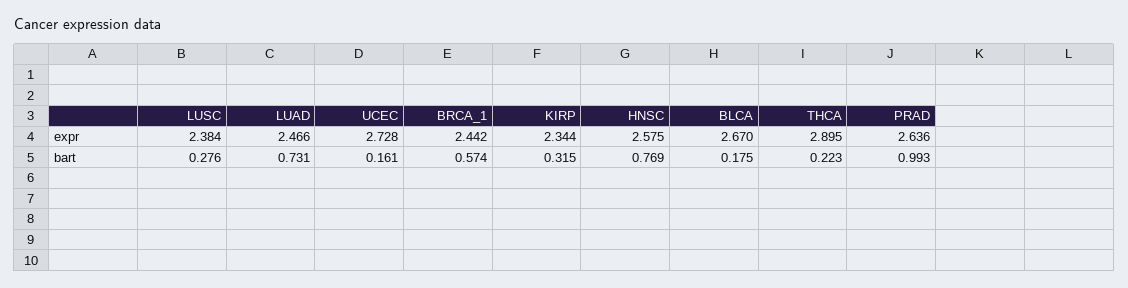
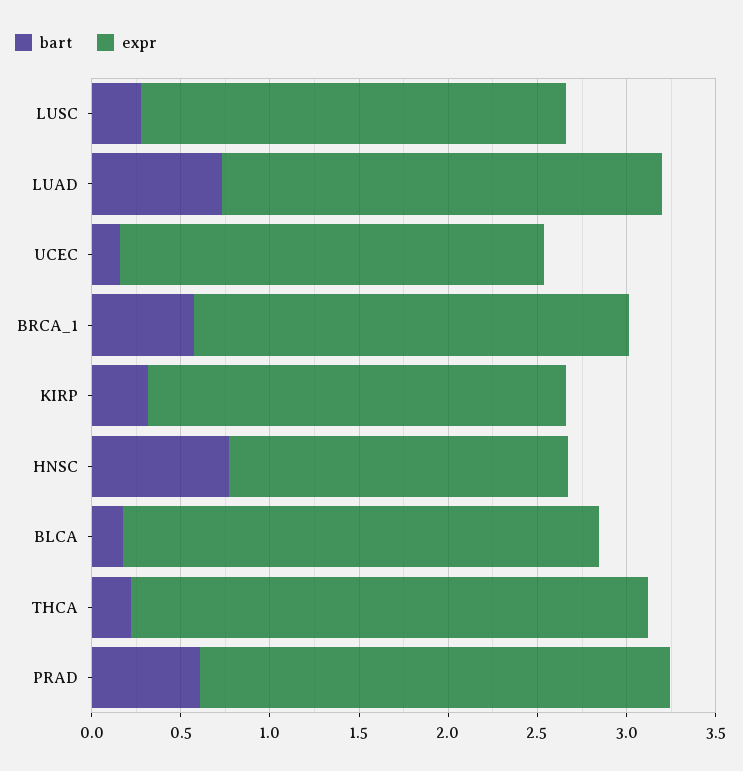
  {
    "expr": {
      "LUSC": 2.384,
      "LUAD": 2.466,
-     "UCEC": 2.728,
+     "UCEC": 2.4,
      "BRCA_1": 2.442,
      "KIRP": 2.344,
-     "HNSC": 2.575,
+     "HNSC": 1.9,
      "BLCA": 2.67,
      "THCA": 2.895,
      "PRAD": 2.636
    },
    "bart": {
      "LUSC": 0.276,
      "LUAD": 0.731,
      "UCEC": 0.161,
      "BRCA_1": 0.574,
      "KIRP": 0.315,
      "HNSC": 0.769,
      "BLCA": 0.175,
      "THCA": 0.223,
-     "PRAD": 0.993
+     "PRAD": 0.6
    }
  }

